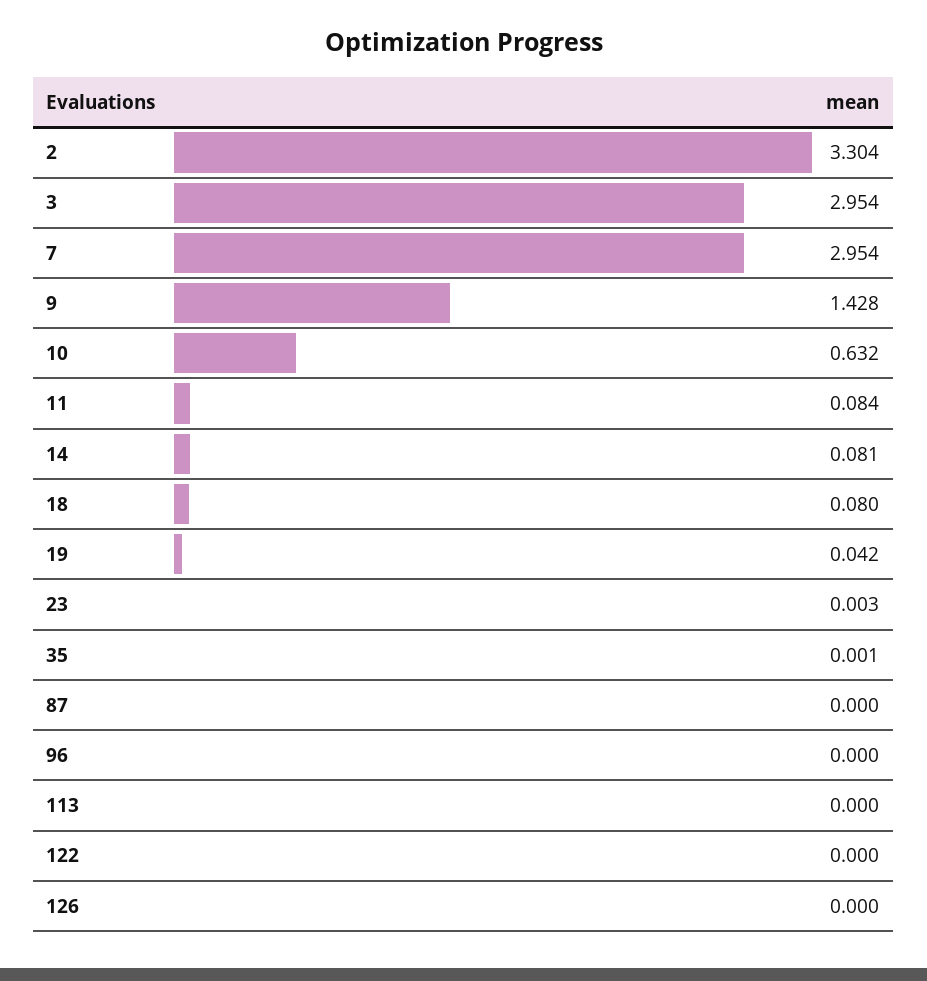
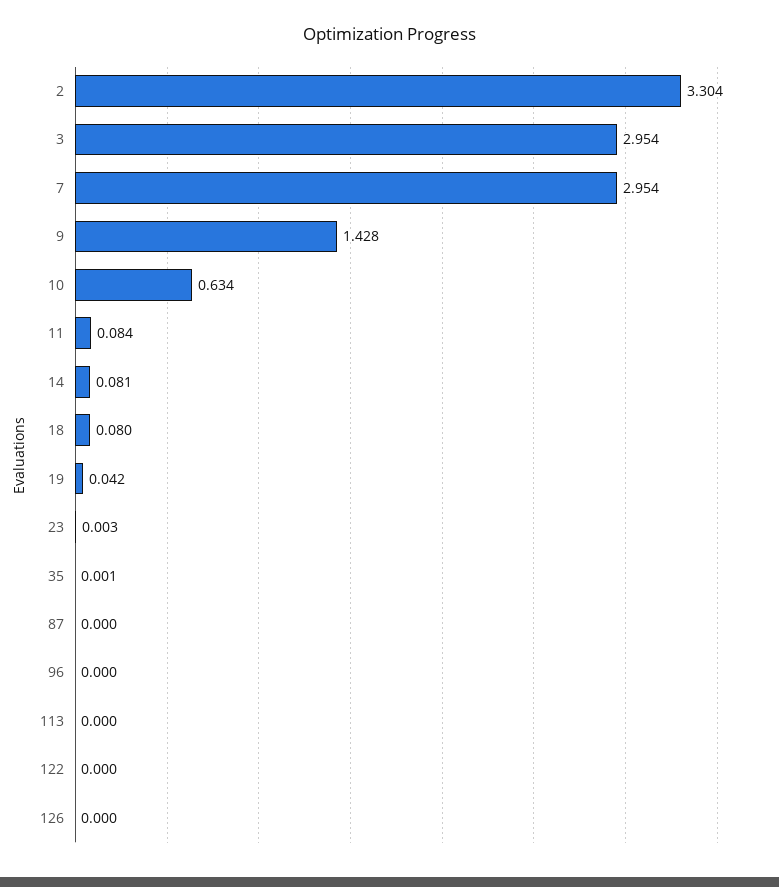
  {
    "2": 3.304,
    "3": 2.954,
    "7": 2.954,
    "9": 1.428,
-   "10": 0.632,
+   "10": 0.634,
    "11": 0.084,
    "14": 0.081,
    "18": 0.08,
    "19": 0.042,
    "23": 0.003,
    "35": 0.001,
    "87": 0,
    "96": 0,
    "113": 0,
    "122": 0,
    "126": 0
  }

